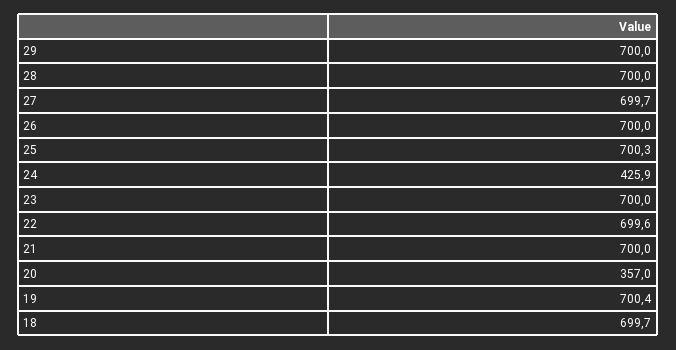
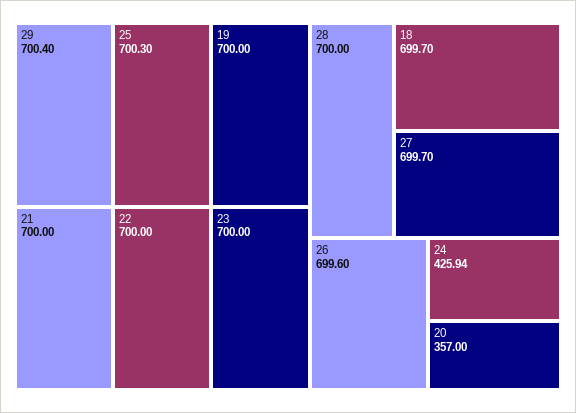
  {
-   "29": 700,
+   "29": 700.4,
    "28": 700,
    "27": 699.7,
-   "26": 700,
+   "26": 699.6,
    "25": 700.3,
    "24": 425.94,
    "23": 700,
-   "22": 699.6,
+   "22": 700,
    "21": 700,
    "20": 357,
-   "19": 700.4,
+   "19": 700,
    "18": 699.7
  }

